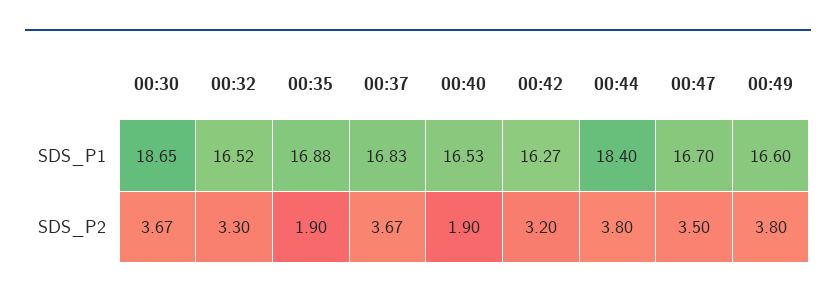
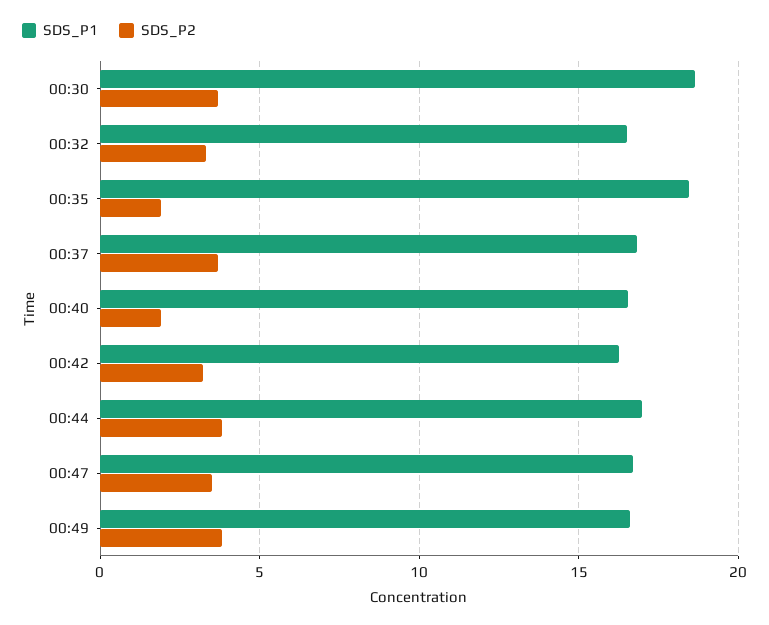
  {
    "SDS_P1": {
      "00:30": 18.65,
      "00:32": 16.52,
-     "00:35": 16.88,
+     "00:35": 18.5,
      "00:37": 16.83,
      "00:40": 16.53,
      "00:42": 16.27,
-     "00:44": 18.4,
+     "00:44": 17,
      "00:47": 16.7,
      "00:49": 16.6
    },
    "SDS_P2": {
      "00:30": 3.67,
      "00:32": 3.3,
      "00:35": 1.9,
      "00:37": 3.67,
      "00:40": 1.9,
      "00:42": 3.2,
      "00:44": 3.8,
      "00:47": 3.5,
      "00:49": 3.8
    }
  }

